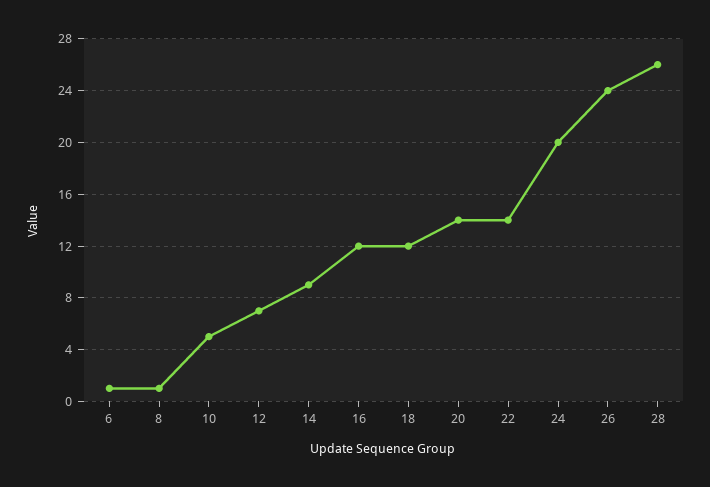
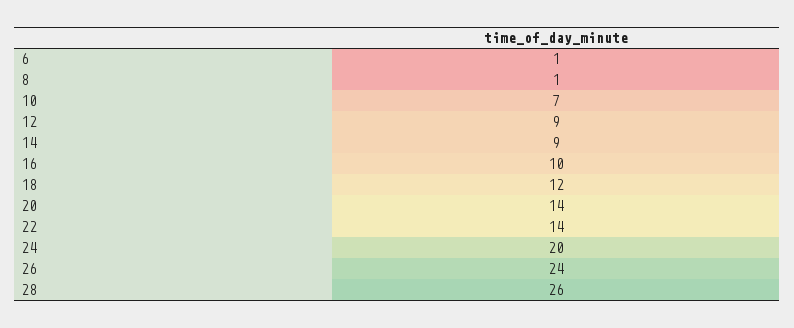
  {
    "6": 1,
    "8": 1,
-   "10": 5,
+   "10": 7,
-   "12": 7,
+   "12": 9,
    "14": 9,
-   "16": 12,
+   "16": 10,
    "18": 12,
    "20": 14,
    "22": 14,
    "24": 20,
    "26": 24,
    "28": 26
  }

